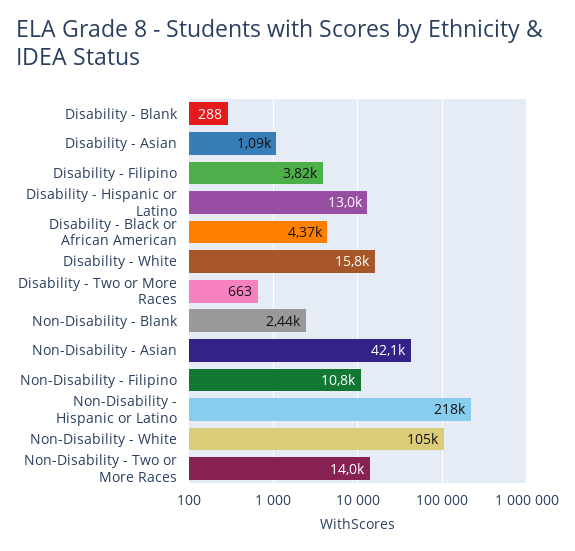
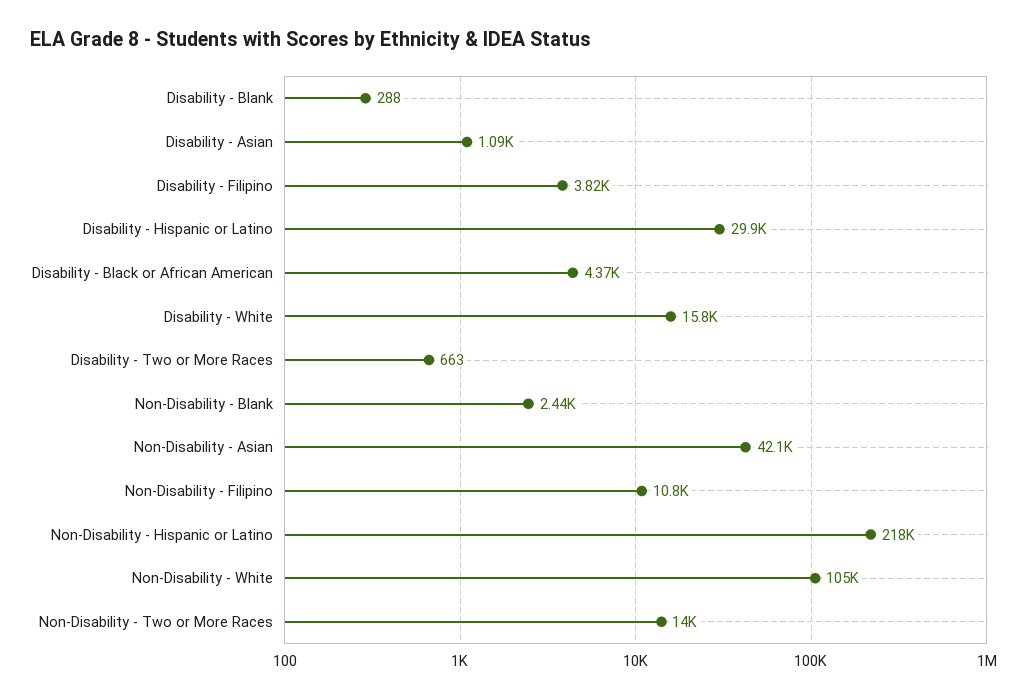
  {
    "Disability - Blank": 288,
    "Disability - Asian": 1090,
    "Disability - Filipino": 3820,
-   "Disability - Hispanic or Latino": 13000,
+   "Disability - Hispanic or Latino": 29900,
    "Disability - Black or African American": 4370,
    "Disability - White": 15800,
    "Disability - Two or More Races": 663,
    "Non-Disability - Blank": 2440,
    "Non-Disability - Asian": 42100,
    "Non-Disability - Filipino": 10800,
    "Non-Disability - Hispanic or Latino": 218000,
    "Non-Disability - White": 105000,
    "Non-Disability - Two or More Races": 14000
  }

